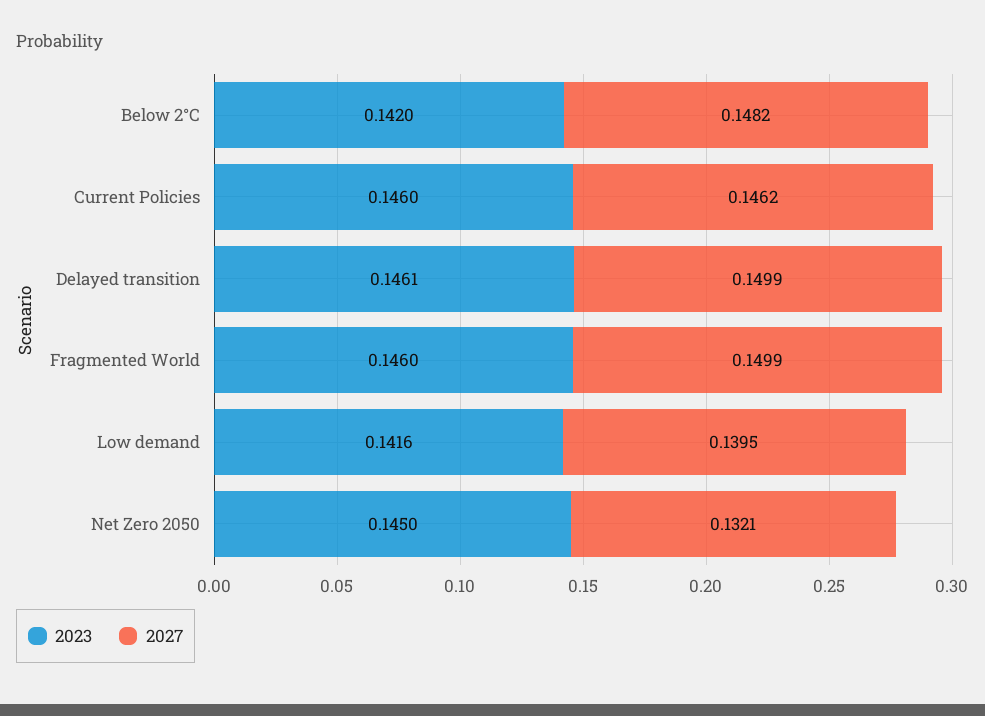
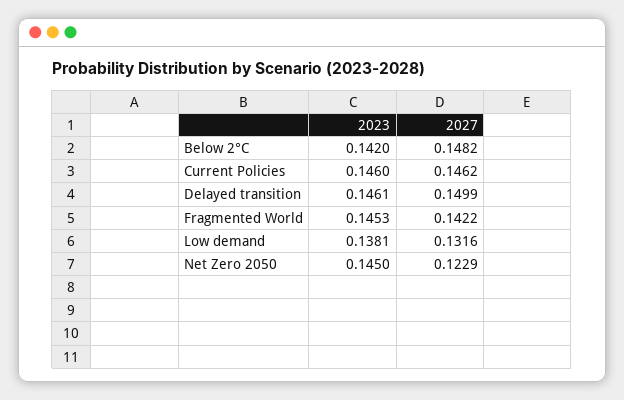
  {
    "2023": {
      "Below 2°C": 0.142,
      "Current Policies": 0.146,
      "Delayed transition": 0.1461,
-     "Fragmented World": 0.146,
+     "Fragmented World": 0.1453,
-     "Low demand": 0.1416,
+     "Low demand": 0.1381,
      "Net Zero 2050": 0.145
    },
    "2027": {
      "Below 2°C": 0.1482,
      "Current Policies": 0.1462,
      "Delayed transition": 0.1499,
-     "Fragmented World": 0.1499,
+     "Fragmented World": 0.1422,
-     "Low demand": 0.1395,
+     "Low demand": 0.1316,
-     "Net Zero 2050": 0.1321
+     "Net Zero 2050": 0.1229
    }
  }

